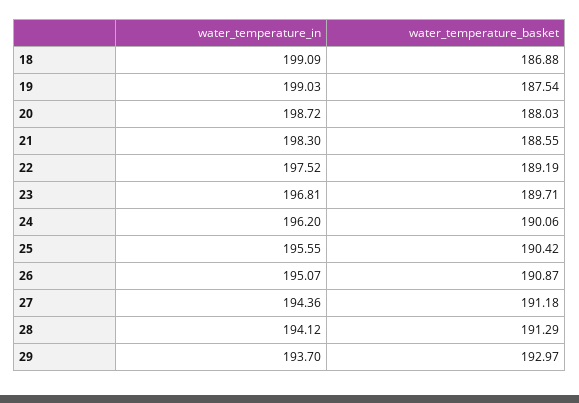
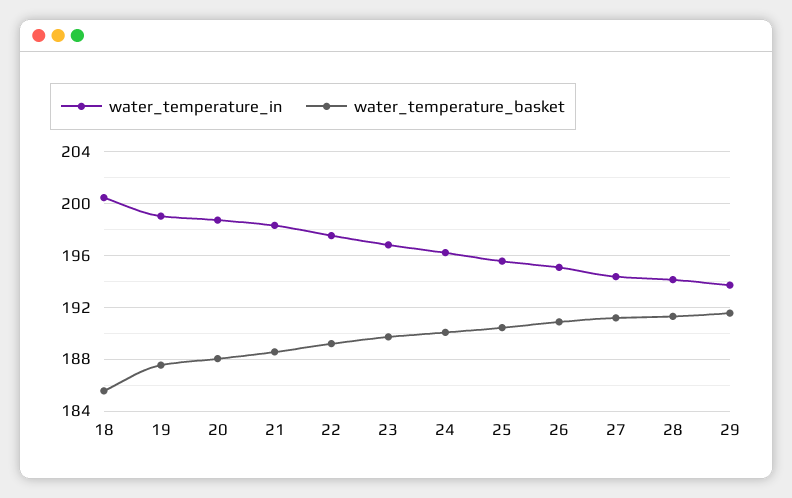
  {
    "water_temperature_in": {
-     "18": 199.09,
+     "18": 200.5,
      "19": 199.03,
      "20": 198.72,
      "21": 198.3,
      "22": 197.52,
      "23": 196.81,
      "24": 196.2,
      "25": 195.55,
      "26": 195.07,
      "27": 194.36,
      "28": 194.12,
      "29": 193.7
    },
    "water_temperature_basket": {
-     "18": 186.88,
+     "18": 185.5,
      "19": 187.54,
      "20": 188.03,
      "21": 188.55,
      "22": 189.19,
      "23": 189.71,
      "24": 190.06,
      "25": 190.42,
      "26": 190.87,
      "27": 191.18,
      "28": 191.29,
-     "29": 192.97
+     "29": 191.5
    }
  }

